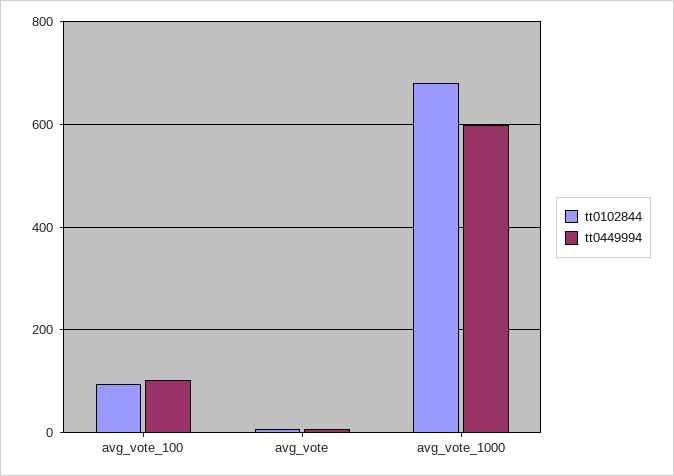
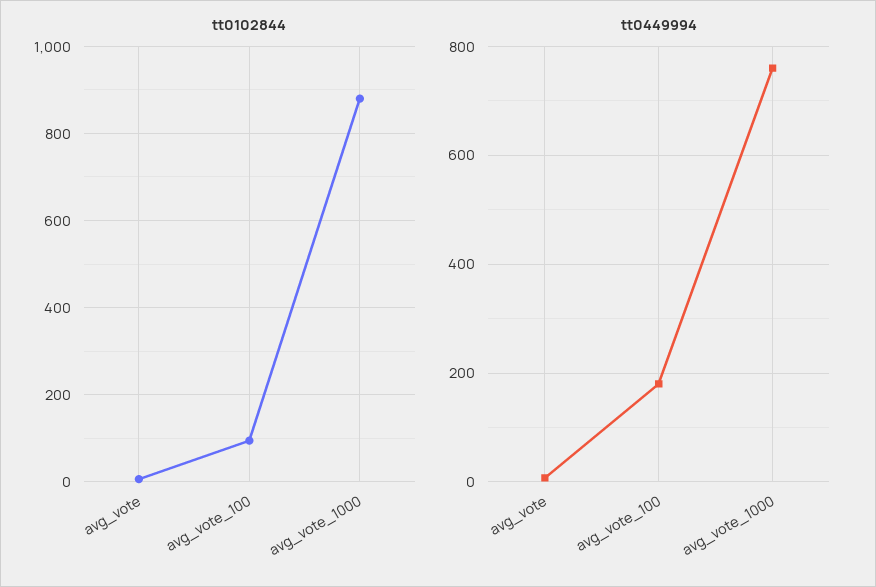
  {
    "tt0102844": {
      "avg_vote_100": 100,
      "avg_vote": 0,
-     "avg_vote_1000": 680
+     "avg_vote_1000": 880
    },
    "tt0449994": {
-     "avg_vote_100": 100,
+     "avg_vote_100": 180,
      "avg_vote": 0,
-     "avg_vote_1000": 600
+     "avg_vote_1000": 760
    }
  }

